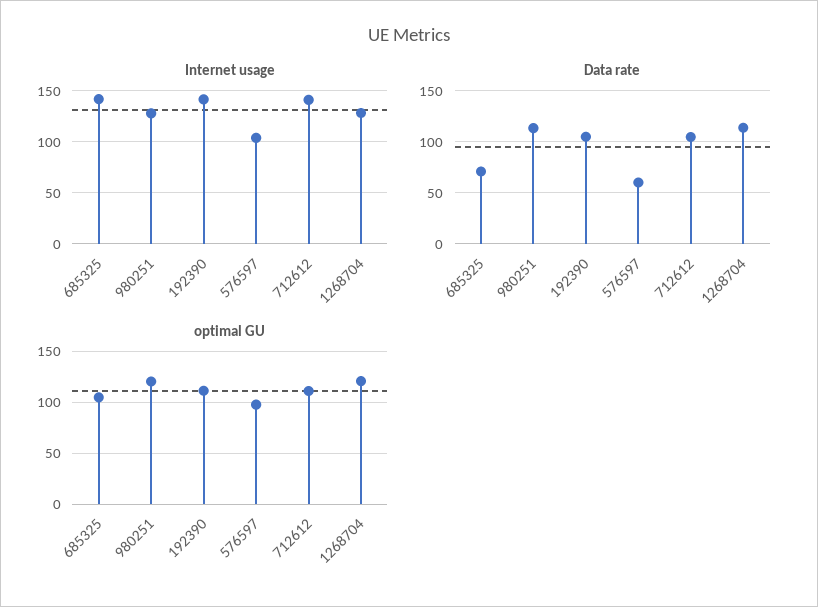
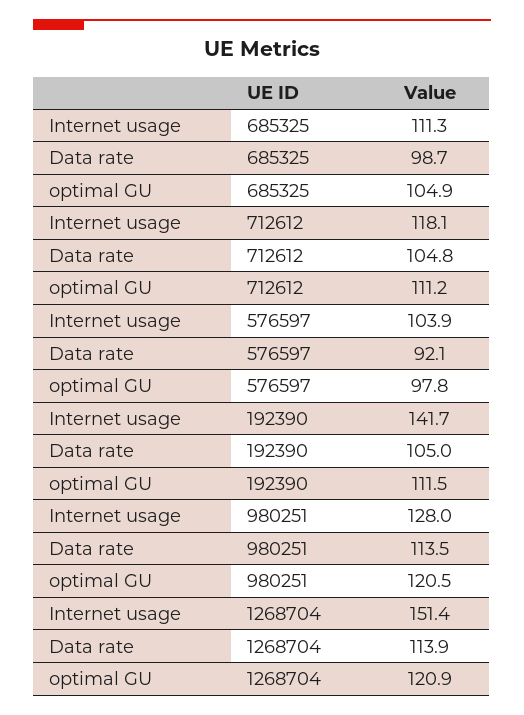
  {
    "Internet usage": {
-     "685325": 140,
+     "685325": 111.3,
      "980251": 128,
      "192390": 141.7,
      "576597": 103.9,
-     "712612": 140,
+     "712612": 118.1,
-     "1268704": 130
+     "1268704": 151.4
    },
    "Data rate": {
-     "685325": 70,
+     "685325": 98.7,
      "980251": 113.5,
      "192390": 105,
-     "576597": 60,
+     "576597": 92.1,
      "712612": 104.8,
      "1268704": 113.9
    },
    "optimal GU": {
      "685325": 104.9,
      "980251": 120.5,
      "192390": 111.5,
      "576597": 97.8,
      "712612": 111.2,
      "1268704": 120.9
    }
  }

